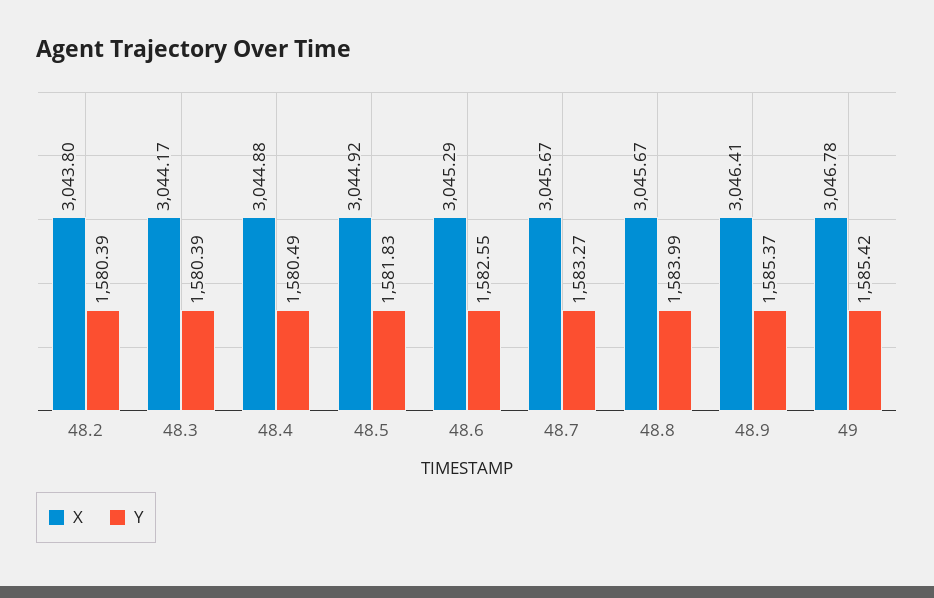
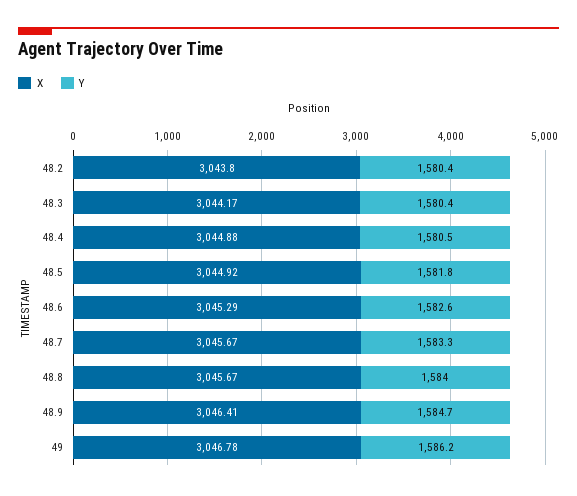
  {
    "X": {
      "48.2": 3043.8,
      "48.3": 3044.17,
      "48.4": 3044.88,
      "48.5": 3044.92,
      "48.6": 3045.29,
      "48.7": 3045.67,
      "48.8": 3045.67,
      "48.9": 3046.41,
      "49": 3046.78
    },
    "Y": {
      "48.2": 1580.39,
      "48.3": 1580.39,
      "48.4": 1580.49,
      "48.5": 1581.83,
      "48.6": 1582.55,
      "48.7": 1583.27,
      "48.8": 1583.99,
-     "48.9": 1585.37,
+     "48.9": 1584.7,
-     "49": 1585.42
+     "49": 1586.2
    }
  }

